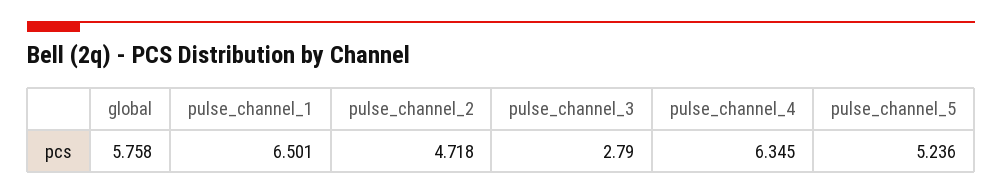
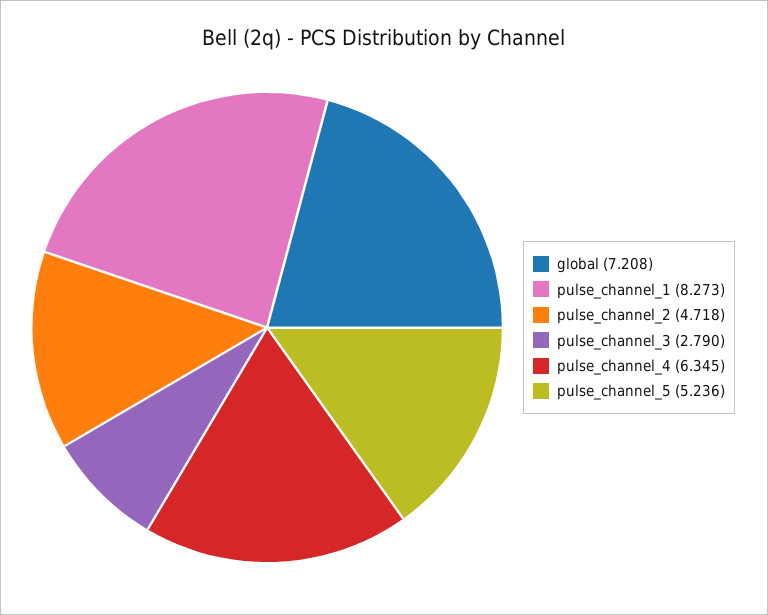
  {
-   "global": 5.758,
+   "global": 7.208,
-   "pulse_channel_1": 6.501,
+   "pulse_channel_1": 8.273,
    "pulse_channel_2": 4.718,
    "pulse_channel_3": 2.79,
    "pulse_channel_4": 6.345,
    "pulse_channel_5": 5.236
  }

